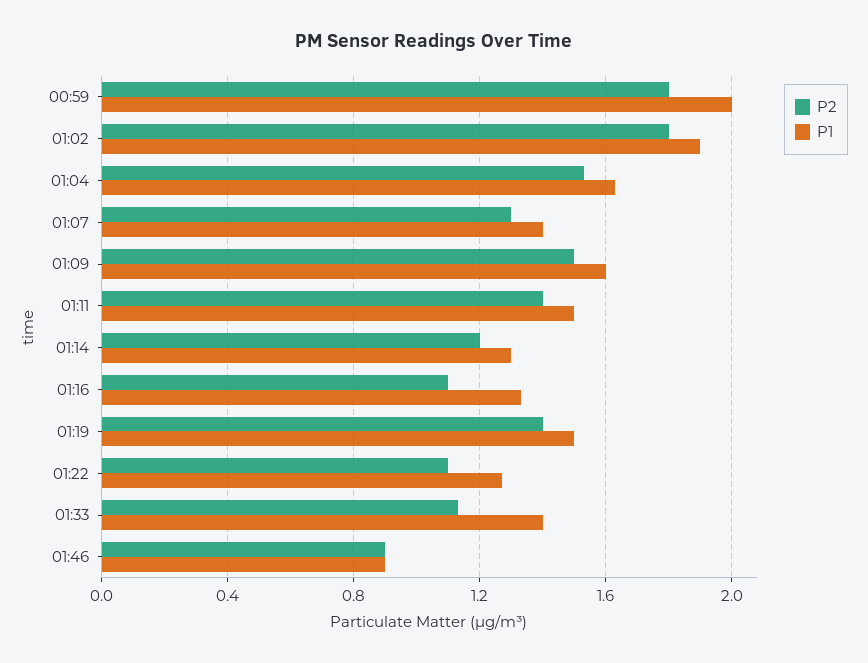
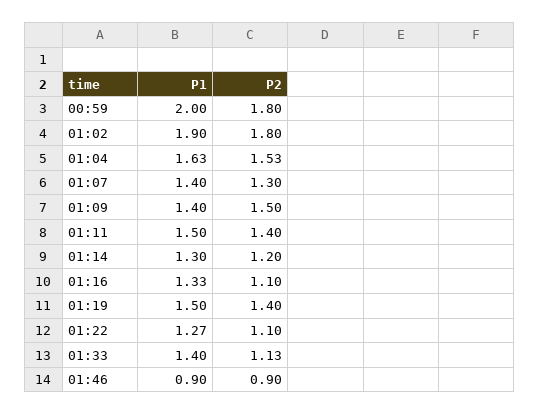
  {
    "P2": {
      "00:59": 1.8,
      "01:02": 1.8,
      "01:04": 1.53,
      "01:07": 1.3,
      "01:09": 1.5,
      "01:11": 1.4,
      "01:14": 1.2,
      "01:16": 1.1,
      "01:19": 1.4,
      "01:22": 1.1,
      "01:33": 1.13,
      "01:46": 0.9
    },
    "P1": {
      "00:59": 2,
      "01:02": 1.9,
      "01:04": 1.63,
      "01:07": 1.4,
-     "01:09": 1.6,
+     "01:09": 1.4,
      "01:11": 1.5,
      "01:14": 1.3,
      "01:16": 1.33,
      "01:19": 1.5,
      "01:22": 1.27,
      "01:33": 1.4,
      "01:46": 0.9
    }
  }

